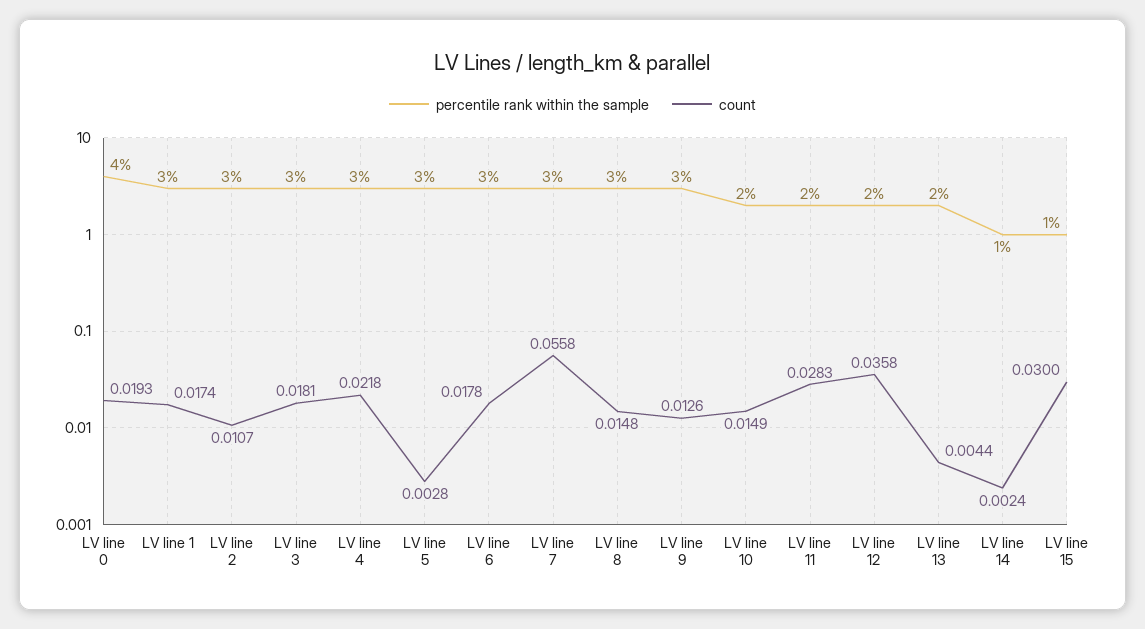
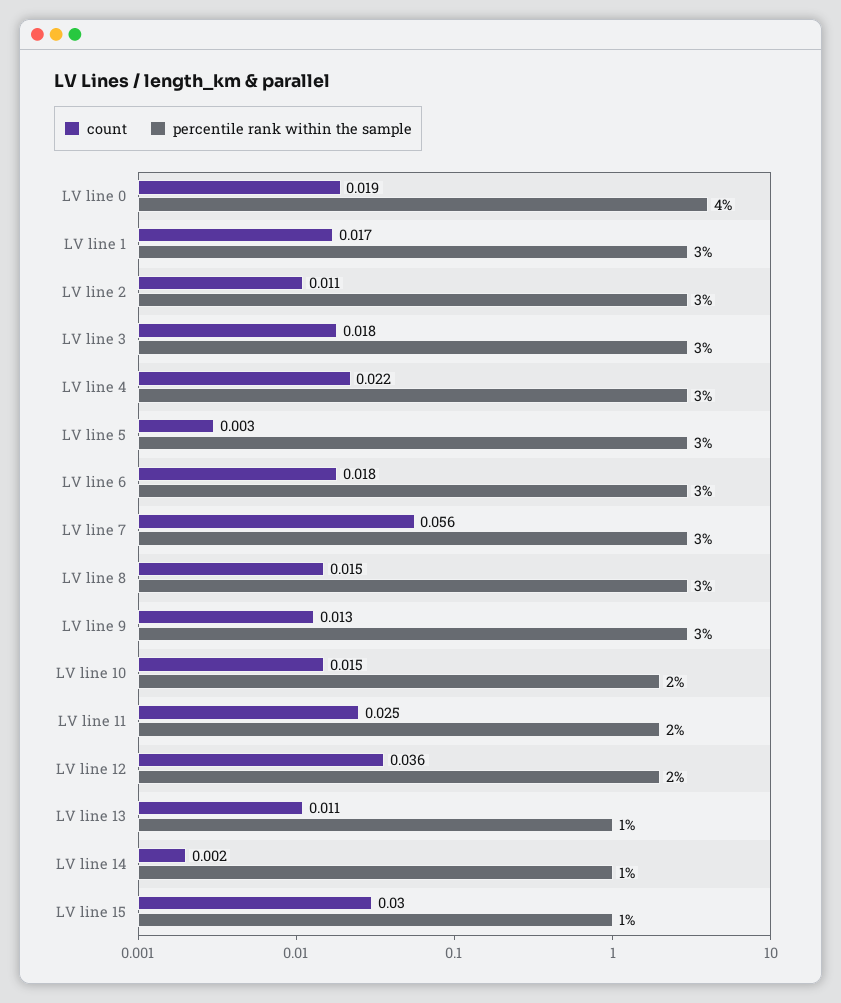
  {
    "percentile rank within the sample": {
      "LV line 0": 4,
      "LV line 1": 3,
      "LV line 2": 3,
      "LV line 3": 3,
      "LV line 4": 3,
      "LV line 5": 3,
      "LV line 6": 3,
      "LV line 7": 3,
      "LV line 8": 3,
      "LV line 9": 3,
      "LV line 10": 2,
      "LV line 11": 2,
      "LV line 12": 2,
-     "LV line 13": 2,
+     "LV line 13": 1,
      "LV line 14": 1,
      "LV line 15": 1
    },
    "count": {
      "LV line 0": 0.0193,
      "LV line 1": 0.0174,
      "LV line 2": 0.0107,
      "LV line 3": 0.0181,
      "LV line 4": 0.0218,
      "LV line 5": 0.0028,
      "LV line 6": 0.0178,
      "LV line 7": 0.0558,
      "LV line 8": 0.0148,
      "LV line 9": 0.0126,
      "LV line 10": 0.0149,
-     "LV line 11": 0.0283,
+     "LV line 11": 0.025,
      "LV line 12": 0.0358,
-     "LV line 13": 0.0044,
+     "LV line 13": 0.011,
      "LV line 14": 0.0024,
      "LV line 15": 0.03
    }
  }

